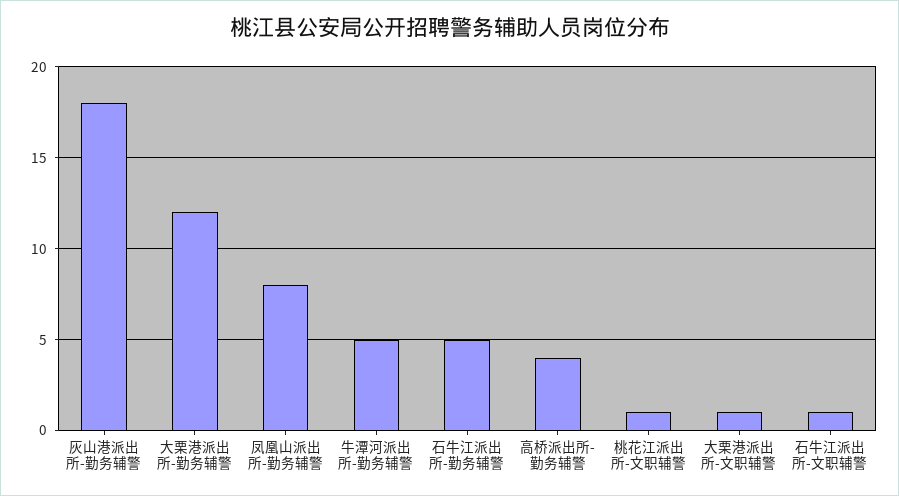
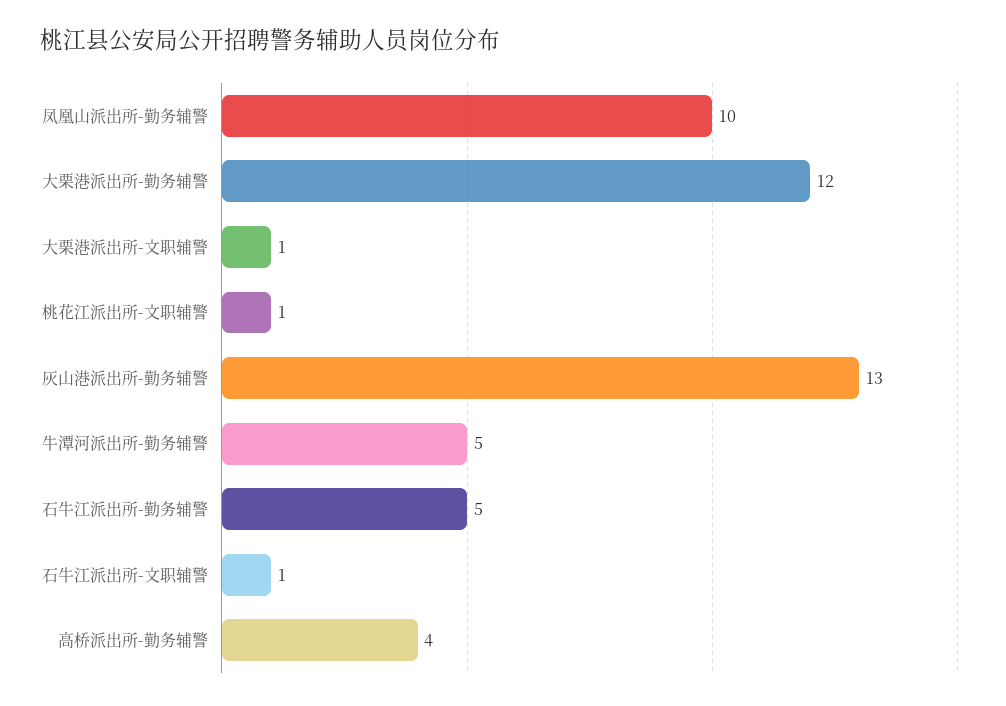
  {
-   "灰山港派出所-勤务辅警": 18,
+   "灰山港派出所-勤务辅警": 13,
    "大栗港派出所-勤务辅警": 12,
-   "凤凰山派出所-勤务辅警": 8,
+   "凤凰山派出所-勤务辅警": 10,
    "牛潭河派出所-勤务辅警": 5,
    "石牛江派出所-勤务辅警": 5,
    "高桥派出所-勤务辅警": 4,
    "桃花江派出所-文职辅警": 1,
    "大栗港派出所-文职辅警": 1,
    "石牛江派出所-文职辅警": 1
  }

